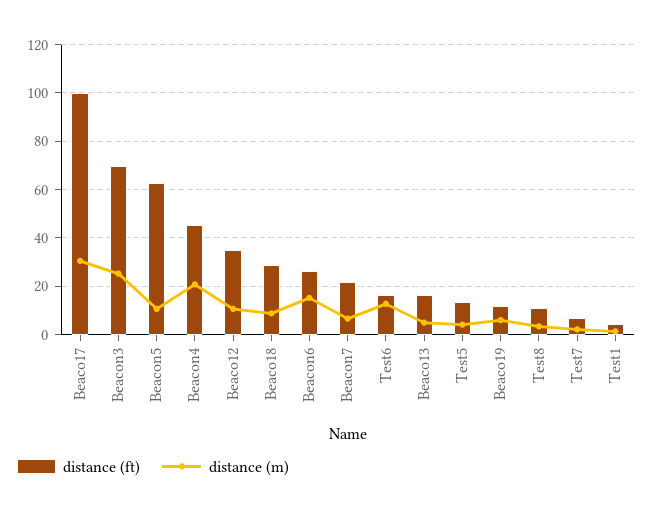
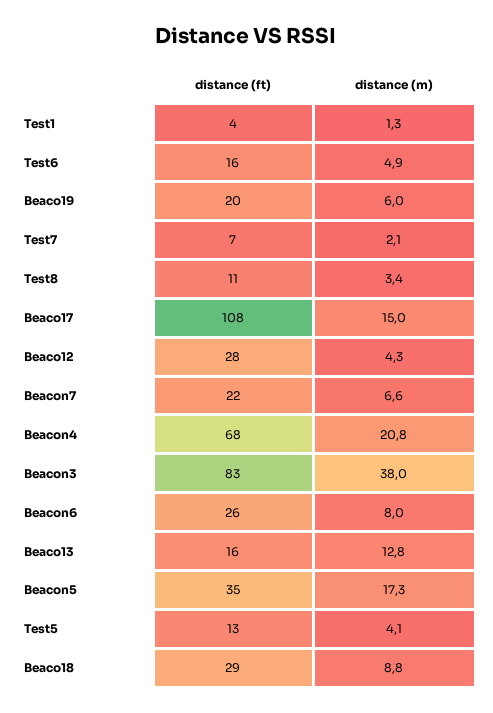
  {
    "distance (ft)": {
-     "Beaco17": 100,
+     "Beaco17": 108,
-     "Beacon3": 70,
+     "Beacon3": 83,
-     "Beacon5": 62.5,
+     "Beacon5": 35,
-     "Beacon4": 45,
+     "Beacon4": 68,
-     "Beaco12": 35,
+     "Beaco12": 28,
      "Beaco18": 29,
      "Beacon6": 26,
      "Beacon7": 22,
      "Test6": 16,
      "Beaco13": 16,
      "Test5": 13,
-     "Beaco19": 12.5,
+     "Beaco19": 20,
      "Test8": 11,
      "Test7": 7,
      "Test1": 4
    },
    "distance (m)": {
-     "Beaco17": 30,
+     "Beaco17": 15,
-     "Beacon3": 25,
+     "Beacon3": 38,
-     "Beacon5": 10,
+     "Beacon5": 17.3,
      "Beacon4": 20.8,
-     "Beaco12": 10,
+     "Beaco12": 4.3,
      "Beaco18": 8.8,
-     "Beacon6": 15,
+     "Beacon6": 8,
      "Beacon7": 6.6,
-     "Test6": 12.5,
+     "Test6": 4.9,
-     "Beaco13": 5,
+     "Beaco13": 12.8,
      "Test5": 4.1,
      "Beaco19": 6,
      "Test8": 3.4,
      "Test7": 2.1,
      "Test1": 1.3
    }
  }

